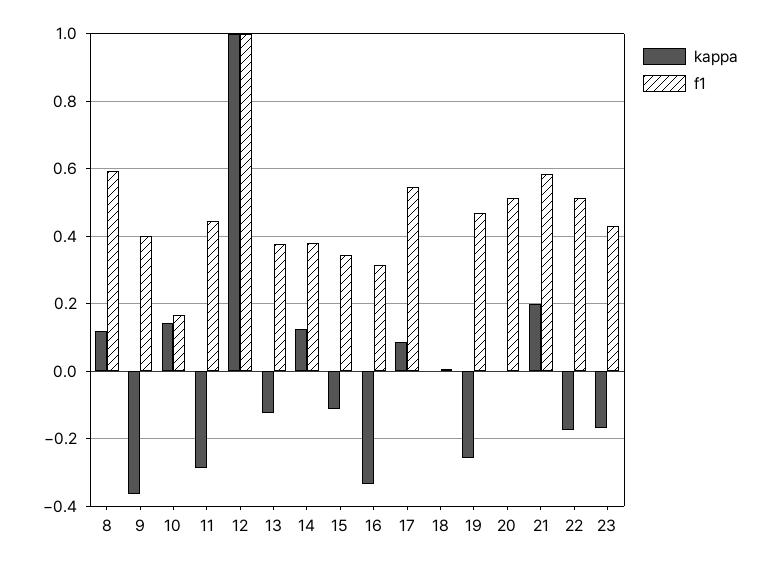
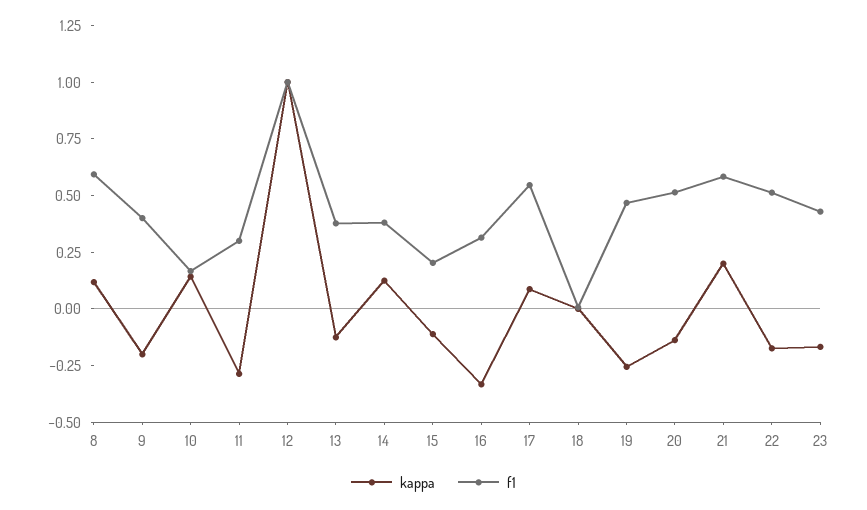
  {
    "kappa": {
      "8": 0.12,
-     "9": -0.36,
+     "9": -0.2,
      "10": 0.14,
      "11": -0.28,
      "12": 1,
      "13": -0.12,
      "14": 0.12,
      "15": -0.12,
      "16": -0.34,
      "17": 0.08,
      "18": 0,
      "19": -0.26,
-     "20": 0,
+     "20": -0.15,
      "21": 0.2,
      "22": -0.18,
      "23": -0.16
    },
    "f1": {
      "8": 0.6,
      "9": 0.4,
      "10": 0.16,
-     "11": 0.44,
+     "11": 0.3,
      "12": 1,
      "13": 0.38,
      "14": 0.38,
-     "15": 0.34,
+     "15": 0.2,
      "16": 0.32,
      "17": 0.54,
      "18": 0,
      "19": 0.46,
      "20": 0.52,
      "21": 0.58,
      "22": 0.52,
      "23": 0.42
    }
  }

